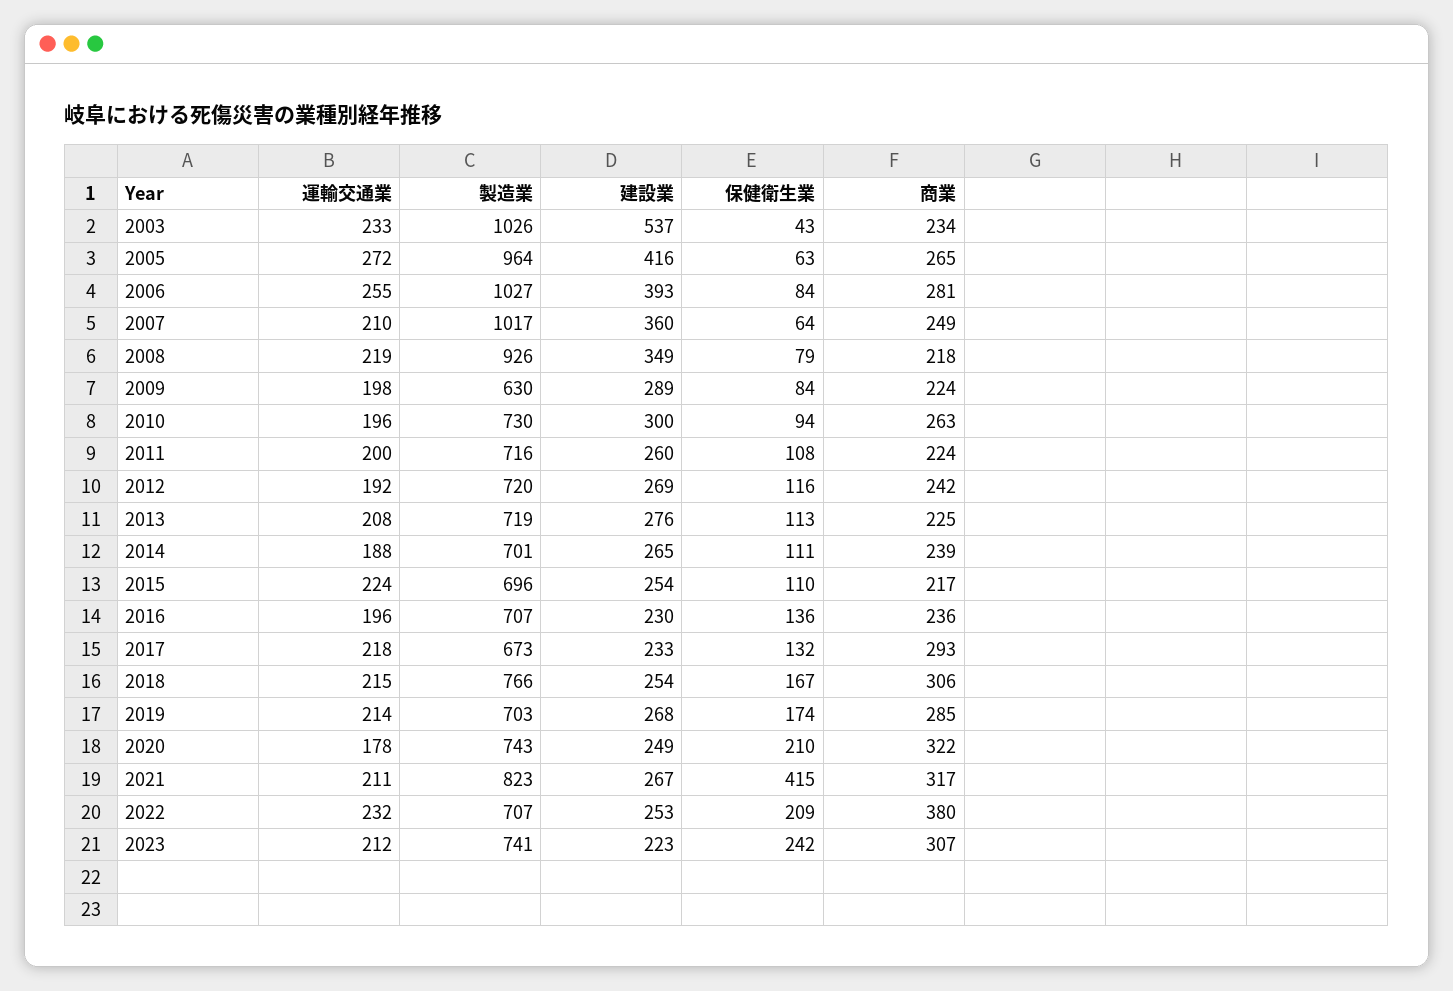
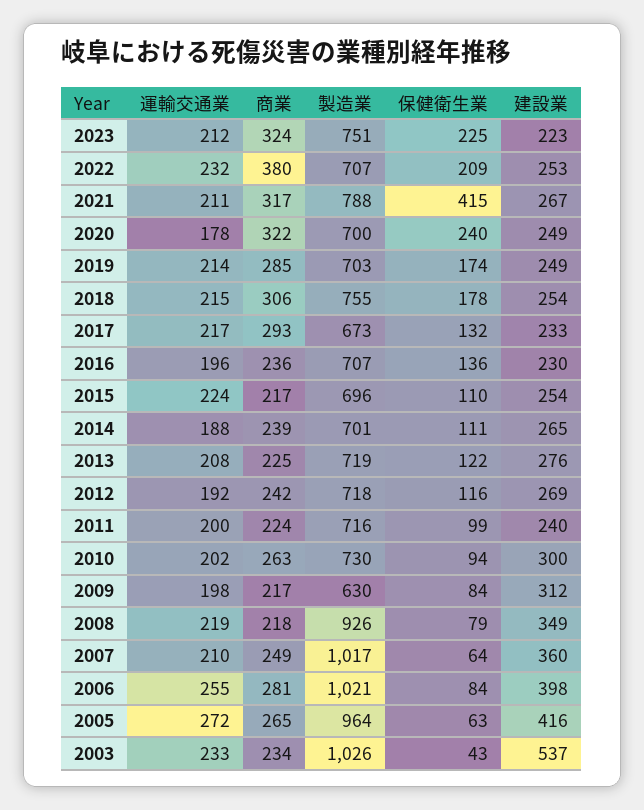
  {
    "運輸交通業": {
      "2003": 233,
      "2005": 272,
      "2006": 255,
      "2007": 210,
      "2008": 219,
      "2009": 198,
-     "2010": 196,
+     "2010": 202,
      "2011": 200,
      "2012": 192,
      "2013": 208,
      "2014": 188,
      "2015": 224,
      "2016": 196,
-     "2017": 218,
+     "2017": 217,
      "2018": 215,
      "2019": 214,
      "2020": 178,
      "2021": 211,
      "2022": 232,
      "2023": 212
    },
    "製造業": {
      "2003": 1026,
      "2005": 964,
-     "2006": 1027,
+     "2006": 1021,
      "2007": 1017,
      "2008": 926,
      "2009": 630,
      "2010": 730,
      "2011": 716,
-     "2012": 720,
+     "2012": 718,
      "2013": 719,
      "2014": 701,
      "2015": 696,
      "2016": 707,
      "2017": 673,
-     "2018": 766,
+     "2018": 755,
      "2019": 703,
-     "2020": 743,
+     "2020": 700,
-     "2021": 823,
+     "2021": 788,
      "2022": 707,
-     "2023": 741
+     "2023": 751
    },
    "建設業": {
      "2003": 537,
      "2005": 416,
-     "2006": 393,
+     "2006": 398,
      "2007": 360,
      "2008": 349,
-     "2009": 289,
+     "2009": 312,
      "2010": 300,
-     "2011": 260,
+     "2011": 240,
      "2012": 269,
      "2013": 276,
      "2014": 265,
      "2015": 254,
      "2016": 230,
      "2017": 233,
      "2018": 254,
-     "2019": 268,
+     "2019": 249,
      "2020": 249,
      "2021": 267,
      "2022": 253,
      "2023": 223
    },
    "保健衛生業": {
      "2003": 43,
      "2005": 63,
      "2006": 84,
      "2007": 64,
      "2008": 79,
      "2009": 84,
      "2010": 94,
-     "2011": 108,
+     "2011": 99,
      "2012": 116,
-     "2013": 113,
+     "2013": 122,
      "2014": 111,
      "2015": 110,
      "2016": 136,
      "2017": 132,
-     "2018": 167,
+     "2018": 178,
      "2019": 174,
-     "2020": 210,
+     "2020": 240,
      "2021": 415,
      "2022": 209,
-     "2023": 242
+     "2023": 225
    },
    "商業": {
      "2003": 234,
      "2005": 265,
      "2006": 281,
      "2007": 249,
      "2008": 218,
-     "2009": 224,
+     "2009": 217,
      "2010": 263,
      "2011": 224,
      "2012": 242,
      "2013": 225,
      "2014": 239,
      "2015": 217,
      "2016": 236,
      "2017": 293,
      "2018": 306,
      "2019": 285,
      "2020": 322,
      "2021": 317,
      "2022": 380,
-     "2023": 307
+     "2023": 324
    }
  }

